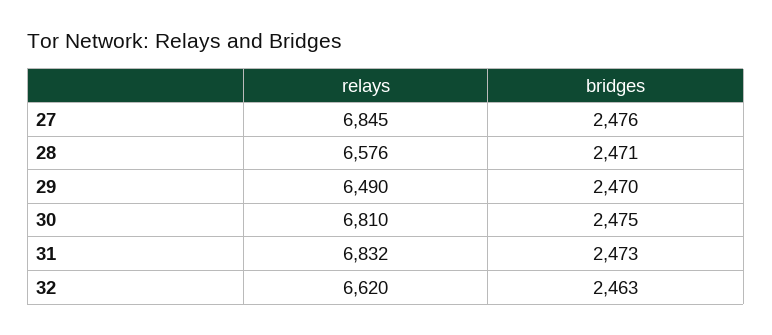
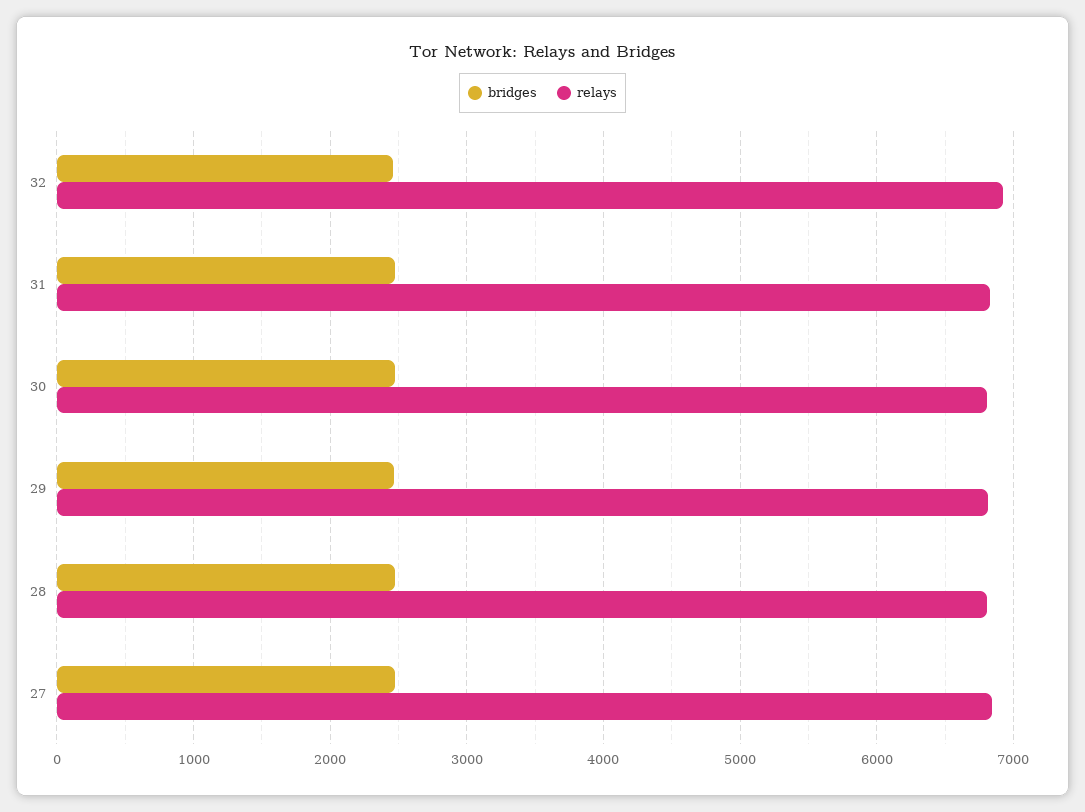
  {
    "relays": {
      "27": 6845,
-     "28": 6576,
+     "28": 6800,
-     "29": 6490,
+     "29": 6800,
      "30": 6810,
      "31": 6832,
-     "32": 6620
+     "32": 6900
    },
    "bridges": {
      "27": 2476,
      "28": 2471,
      "29": 2470,
      "30": 2475,
      "31": 2473,
      "32": 2463
    }
  }

